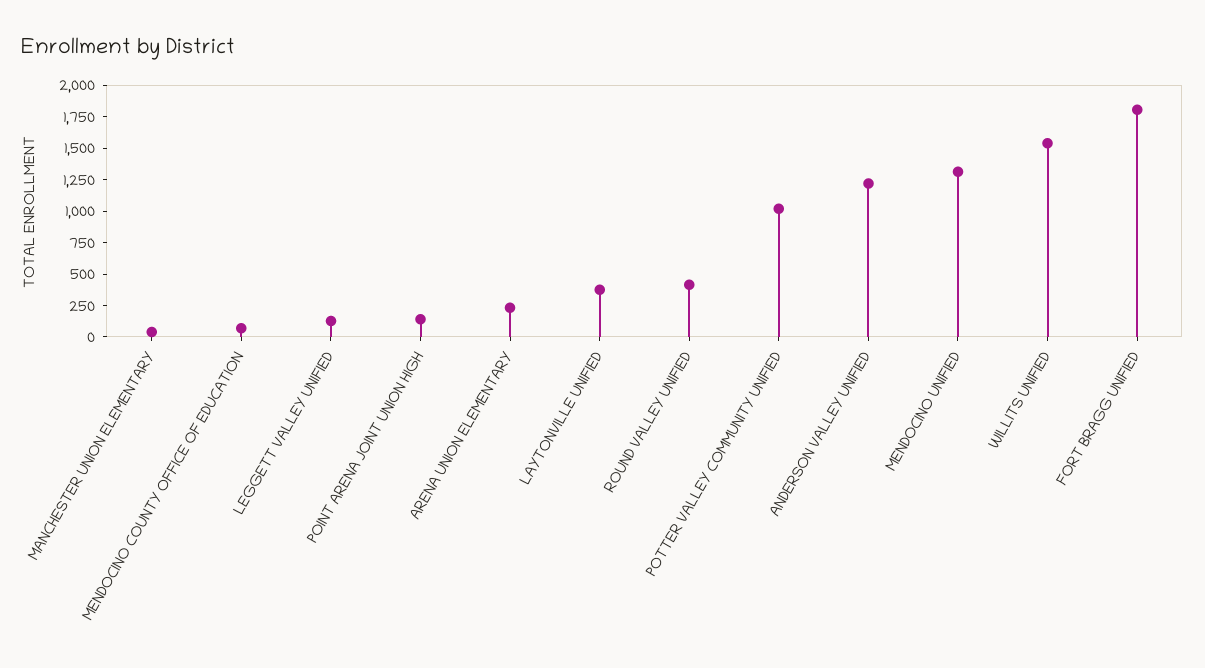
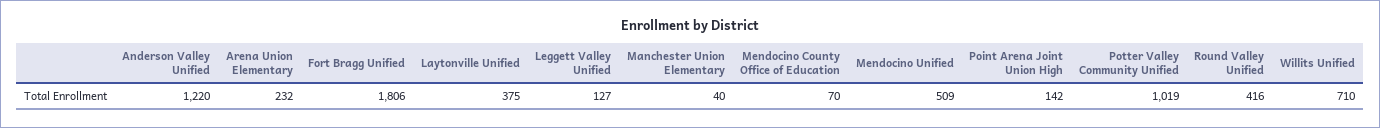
  {
    "MANCHESTER UNION ELEMENTARY": 40,
    "MENDOCINO COUNTY OFFICE OF EDUCATION": 70,
    "LEGGETT VALLEY UNIFIED": 127,
    "POINT ARENA JOINT UNION HIGH": 142,
    "ARENA UNION ELEMENTARY": 232,
    "LAYTONVILLE UNIFIED": 375,
    "ROUND VALLEY UNIFIED": 416,
    "POTTER VALLEY COMMUNITY UNIFIED": 1019,
    "ANDERSON VALLEY UNIFIED": 1220,
-   "MENDOCINO UNIFIED": 1250,
+   "MENDOCINO UNIFIED": 509,
-   "WILLITS UNIFIED": 1500,
+   "WILLITS UNIFIED": 710,
    "FORT BRAGG UNIFIED": 1806
  }

